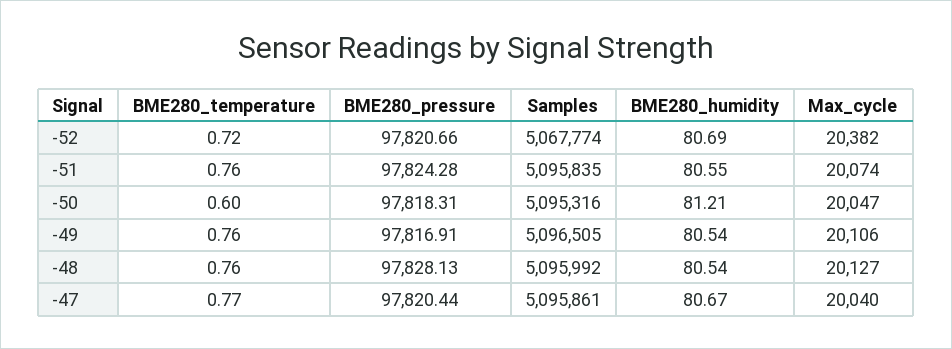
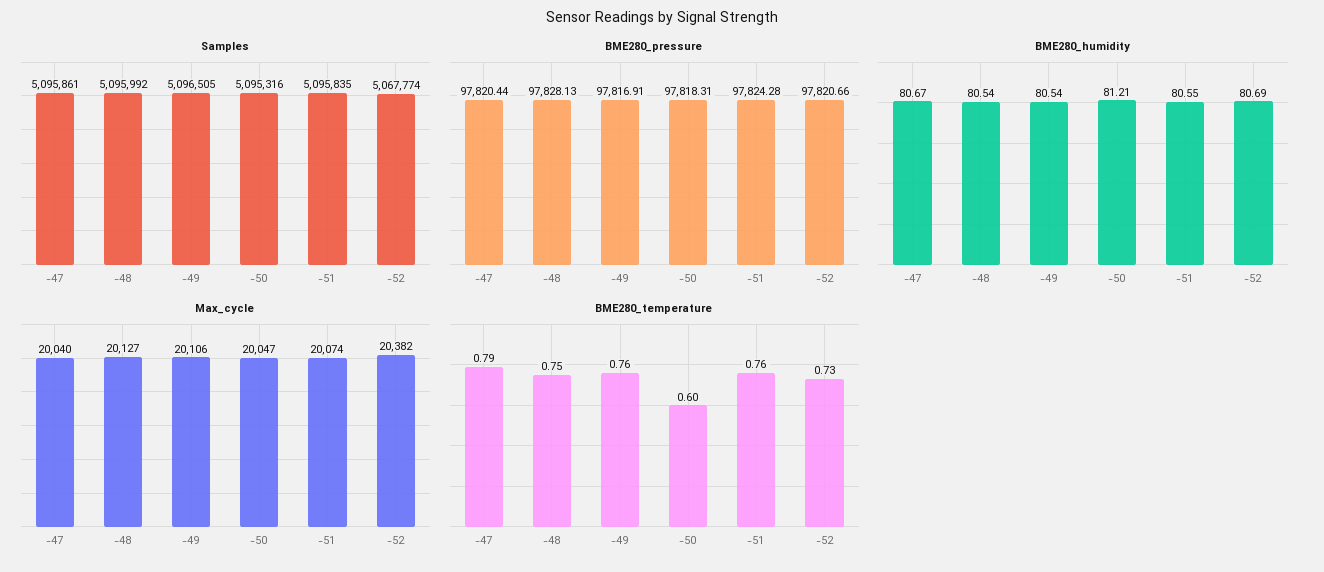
  {
    "BME280_temperature": {
-     "-52": 0.72,
+     "-52": 0.73,
      "-51": 0.76,
      "-50": 0.6,
      "-49": 0.76,
-     "-48": 0.76,
+     "-48": 0.75,
-     "-47": 0.77
+     "-47": 0.79
    },
    "BME280_pressure": {
      "-52": 97820.66,
      "-51": 97824.28,
      "-50": 97818.31,
      "-49": 97816.91,
      "-48": 97828.13,
      "-47": 97820.44
    },
    "Samples": {
      "-52": 5067774,
      "-51": 5095835,
      "-50": 5095316,
      "-49": 5096505,
      "-48": 5095992,
      "-47": 5095861
    },
    "BME280_humidity": {
      "-52": 80.69,
      "-51": 80.55,
      "-50": 81.21,
      "-49": 80.54,
      "-48": 80.54,
      "-47": 80.67
    },
    "Max_cycle": {
      "-52": 20382,
      "-51": 20074,
      "-50": 20047,
      "-49": 20106,
      "-48": 20127,
      "-47": 20040
    }
  }

